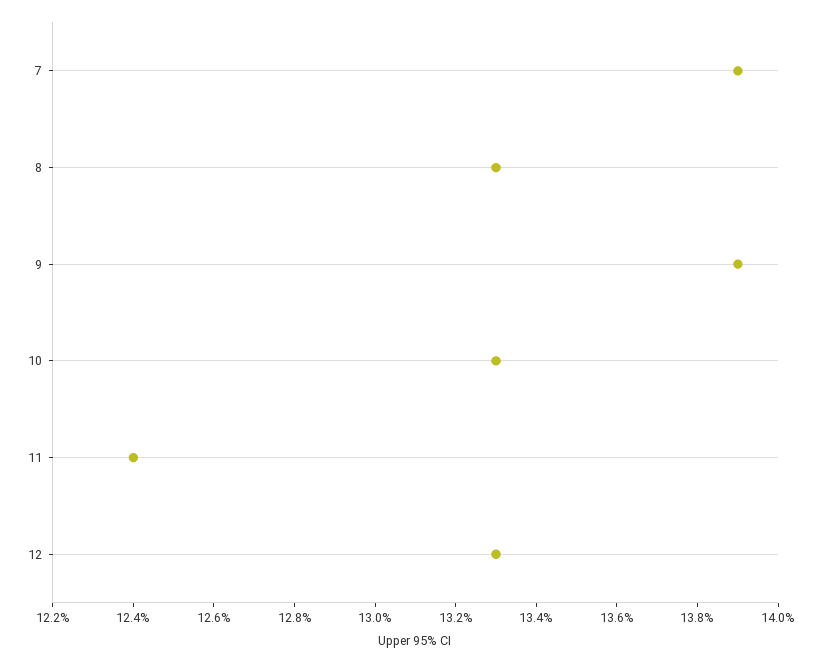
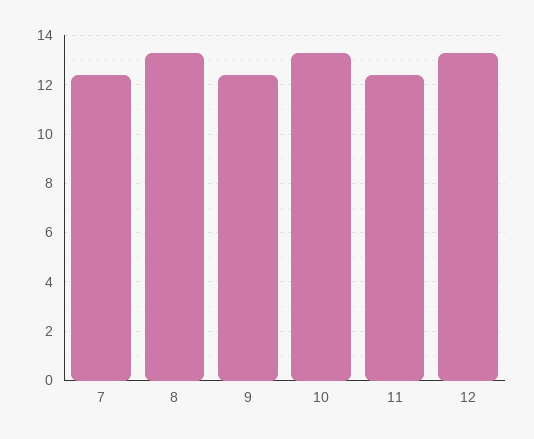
  {
-   "7": 13.9,
+   "7": 12.5,
    "8": 13.3,
-   "9": 13.9,
+   "9": 12.5,
    "10": 13.3,
    "11": 12.4,
    "12": 13.3
  }

